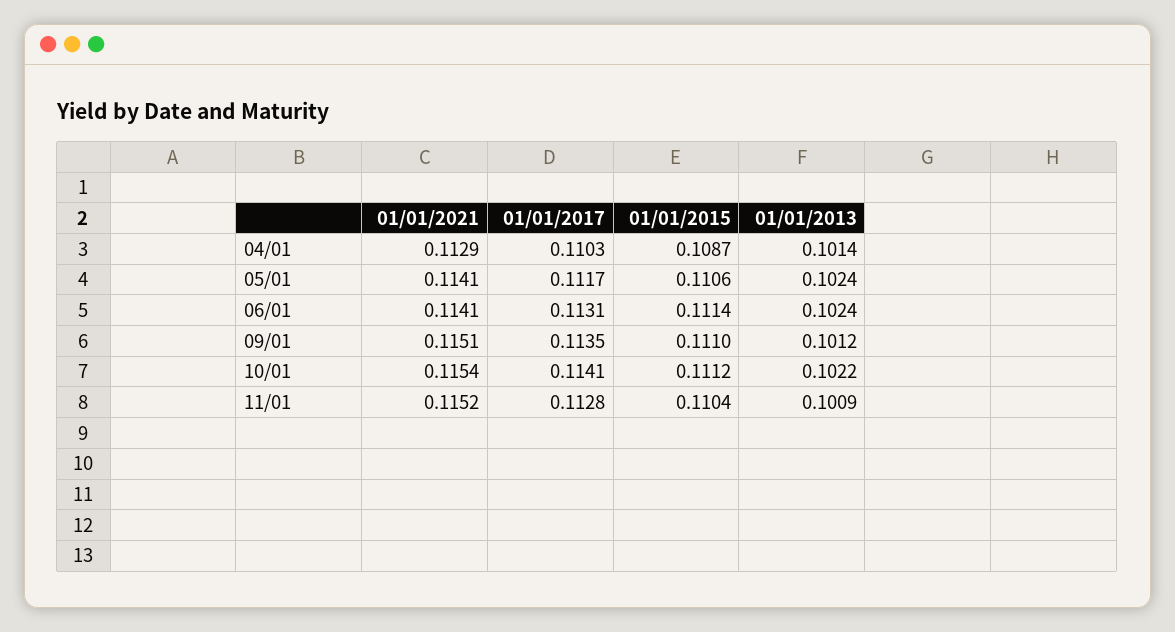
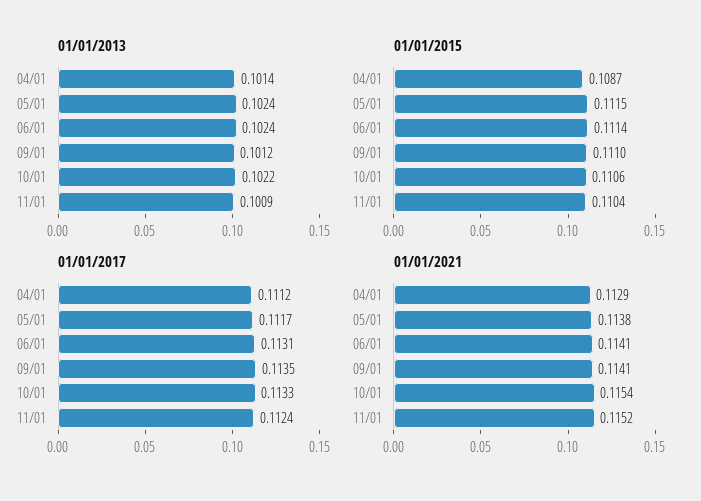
  {
    "01/01/2021": {
      "04/01": 0.1129,
-     "05/01": 0.1141,
+     "05/01": 0.1138,
      "06/01": 0.1141,
-     "09/01": 0.1151,
+     "09/01": 0.1141,
      "10/01": 0.1154,
      "11/01": 0.1152
    },
    "01/01/2017": {
-     "04/01": 0.1103,
+     "04/01": 0.1112,
      "05/01": 0.1117,
      "06/01": 0.1131,
      "09/01": 0.1135,
-     "10/01": 0.1141,
+     "10/01": 0.1133,
-     "11/01": 0.1128
+     "11/01": 0.1124
    },
    "01/01/2015": {
      "04/01": 0.1087,
-     "05/01": 0.1106,
+     "05/01": 0.1115,
      "06/01": 0.1114,
      "09/01": 0.111,
-     "10/01": 0.1112,
+     "10/01": 0.1106,
      "11/01": 0.1104
    },
    "01/01/2013": {
      "04/01": 0.1014,
      "05/01": 0.1024,
      "06/01": 0.1024,
      "09/01": 0.1012,
      "10/01": 0.1022,
      "11/01": 0.1009
    }
  }

